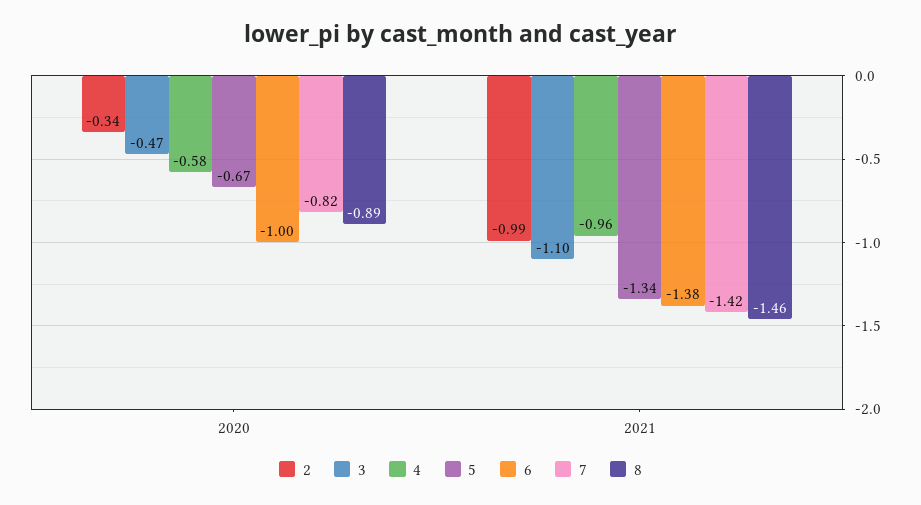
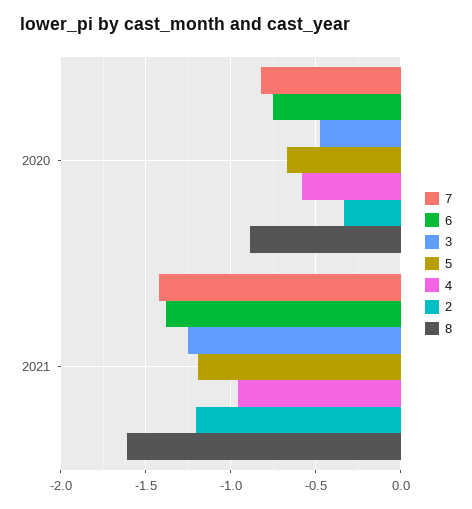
  {
    "2": {
      "2020": -0.34,
-     "2021": -0.99
+     "2021": -1.2
    },
    "3": {
      "2020": -0.47,
-     "2021": -1.1
+     "2021": -1.25
    },
    "4": {
      "2020": -0.58,
      "2021": -0.96
    },
    "5": {
      "2020": -0.67,
-     "2021": -1.34
+     "2021": -1.2
    },
    "6": {
-     "2020": -1,
+     "2020": -0.75,
      "2021": -1.38
    },
    "7": {
      "2020": -0.82,
      "2021": -1.42
    },
    "8": {
      "2020": -0.89,
-     "2021": -1.46
+     "2021": -1.6
    }
  }

